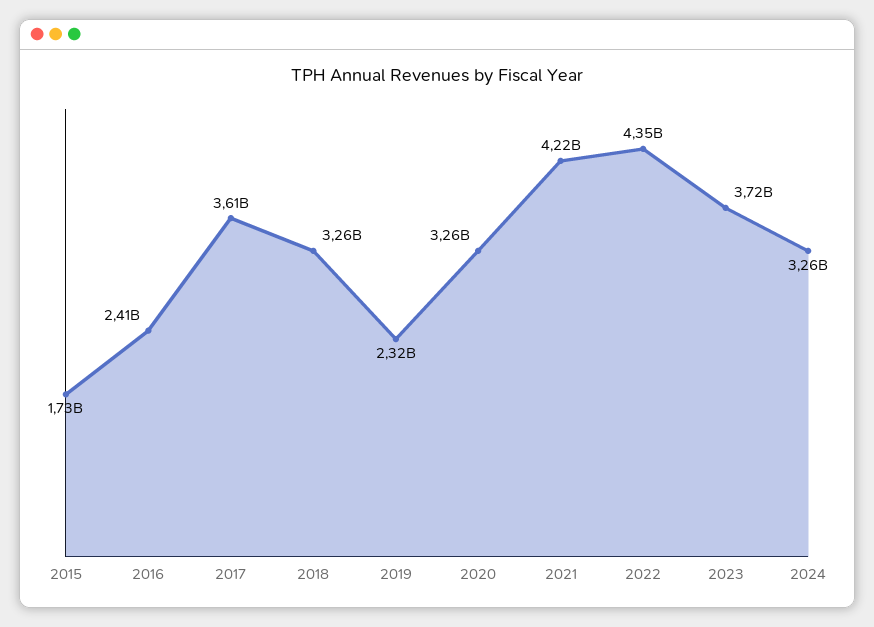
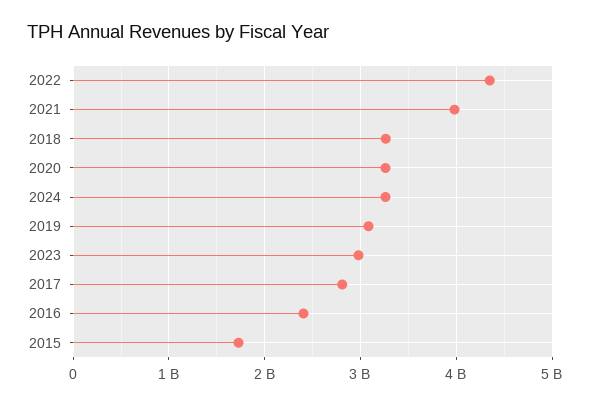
  {
    "2015": 1730000000,
    "2016": 2410000000,
-   "2017": 3610000000,
+   "2017": 2800000000,
    "2018": 3260000000,
-   "2019": 2320000000,
+   "2019": 3100000000,
    "2020": 3260000000,
-   "2021": 4220000000,
+   "2021": 4000000000,
    "2022": 4350000000,
-   "2023": 3720000000,
+   "2023": 3000000000,
    "2024": 3260000000
  }

